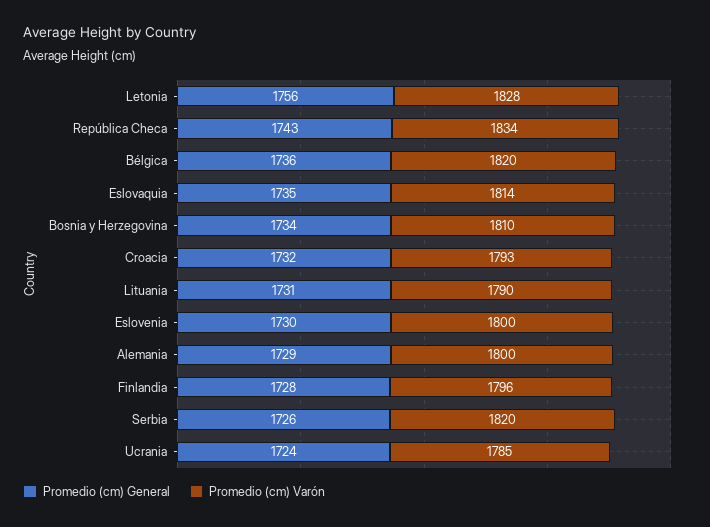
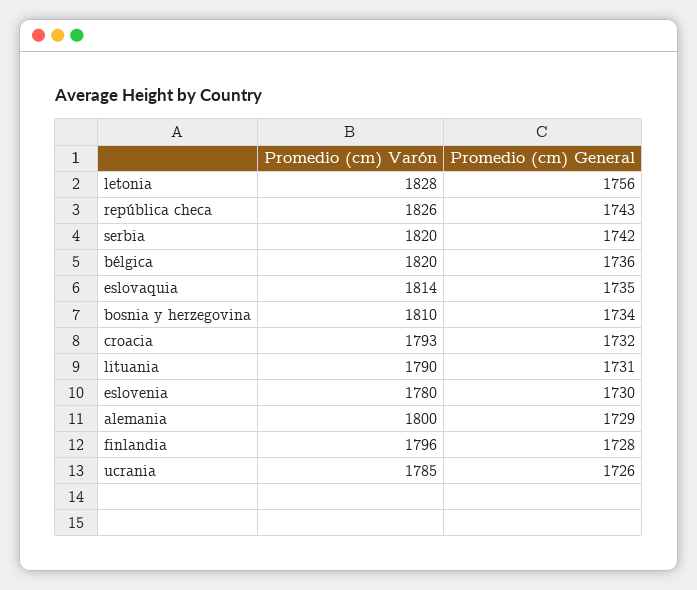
  {
    "Promedio (cm) General": {
      "Letonia": 1756,
      "República Checa": 1743,
      "Bélgica": 1736,
      "Eslovaquia": 1735,
      "Bosnia y Herzegovina": 1734,
      "Croacia": 1732,
      "Lituania": 1731,
      "Eslovenia": 1730,
      "Alemania": 1729,
      "Finlandia": 1728,
-     "Serbia": 1726,
+     "Serbia": 1742,
-     "Ucrania": 1724
+     "Ucrania": 1726
    },
    "Promedio (cm) Varón": {
      "Letonia": 1828,
-     "República Checa": 1834,
+     "República Checa": 1826,
      "Bélgica": 1820,
      "Eslovaquia": 1814,
      "Bosnia y Herzegovina": 1810,
      "Croacia": 1793,
      "Lituania": 1790,
-     "Eslovenia": 1800,
+     "Eslovenia": 1780,
      "Alemania": 1800,
      "Finlandia": 1796,
      "Serbia": 1820,
      "Ucrania": 1785
    }
  }

